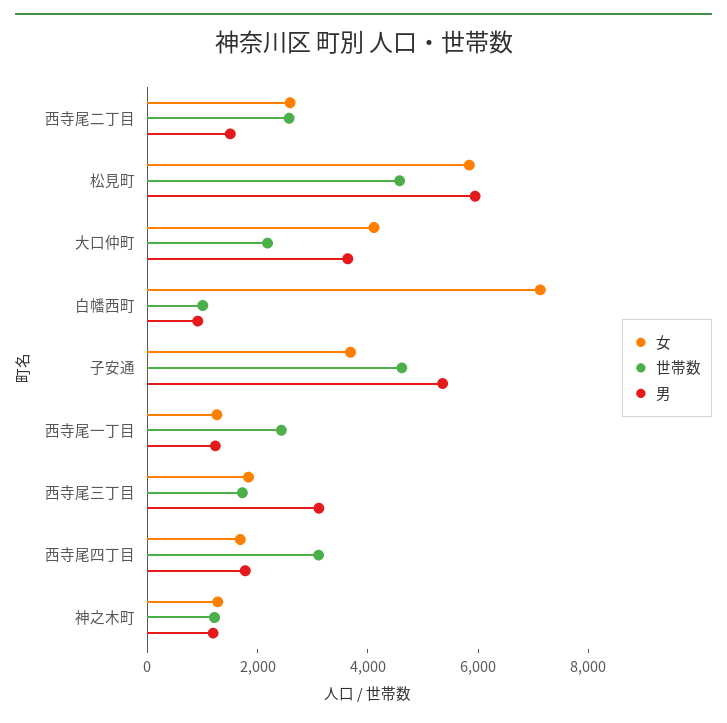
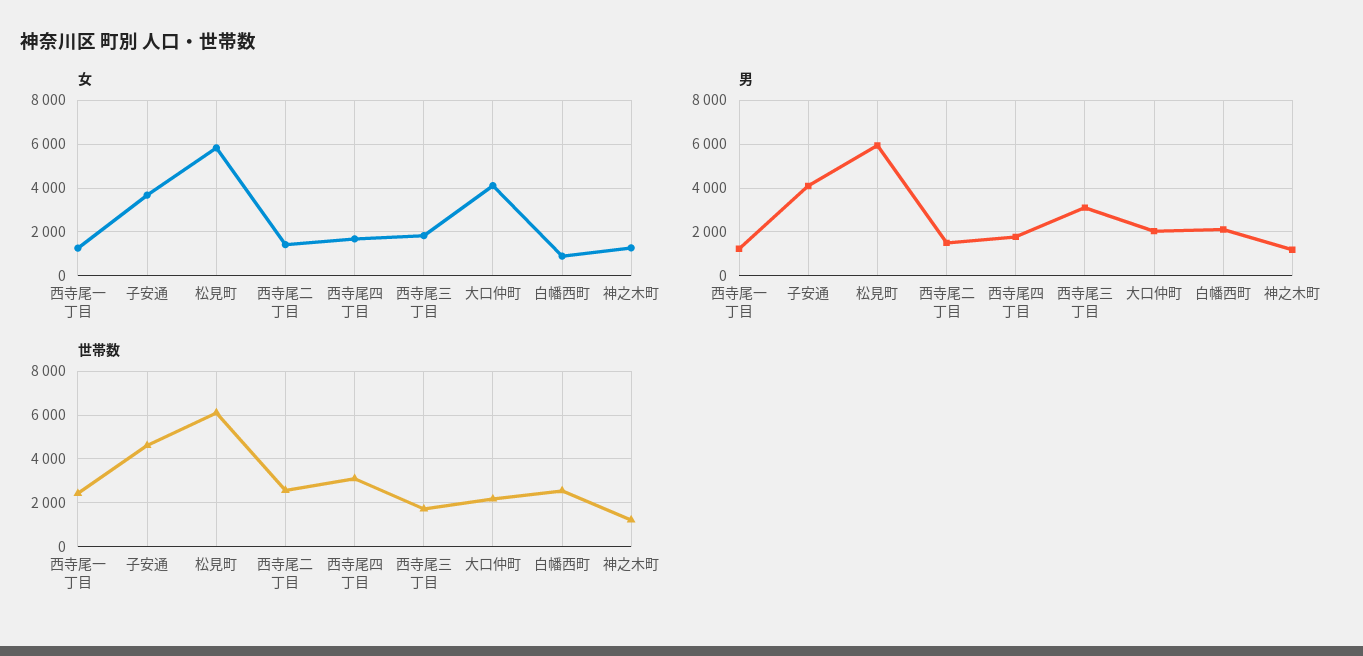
  {
    "女": {
-     "西寺尾二丁目": 2500,
+     "西寺尾二丁目": 1500,
      "松見町": 6000,
      "大口仲町": 4000,
-     "白幡西町": 7000,
+     "白幡西町": 1000,
      "子安通": 3500,
      "西寺尾一丁目": 1500,
      "西寺尾三丁目": 2000,
      "西寺尾四丁目": 1500,
      "神之木町": 1500
    },
    "世帯数": {
      "西寺尾二丁目": 2500,
-     "松見町": 4500,
+     "松見町": 6000,
      "大口仲町": 2000,
-     "白幡西町": 1000,
+     "白幡西町": 2500,
      "子安通": 4500,
      "西寺尾一丁目": 2500,
      "西寺尾三丁目": 1500,
      "西寺尾四丁目": 3000,
      "神之木町": 1000
    },
    "男": {
      "西寺尾二丁目": 1500,
      "松見町": 6000,
-     "大口仲町": 3500,
+     "大口仲町": 2000,
-     "白幡西町": 1000,
+     "白幡西町": 2000,
-     "子安通": 5500,
+     "子安通": 4000,
      "西寺尾一丁目": 1000,
      "西寺尾三丁目": 3000,
      "西寺尾四丁目": 2000,
      "神之木町": 1000
    }
  }

